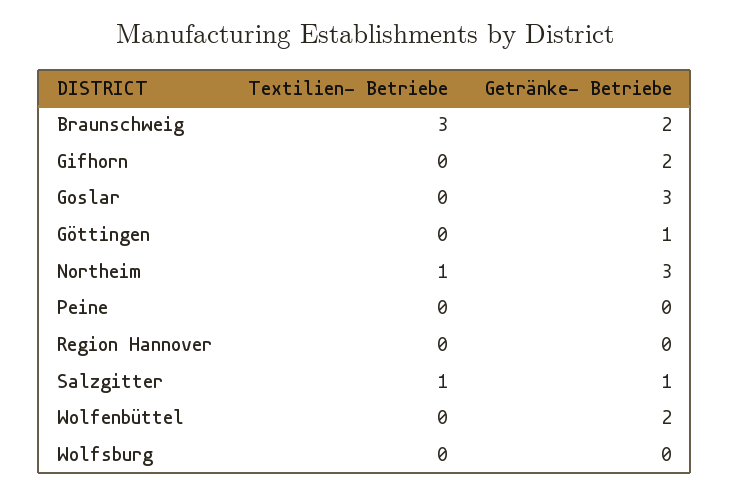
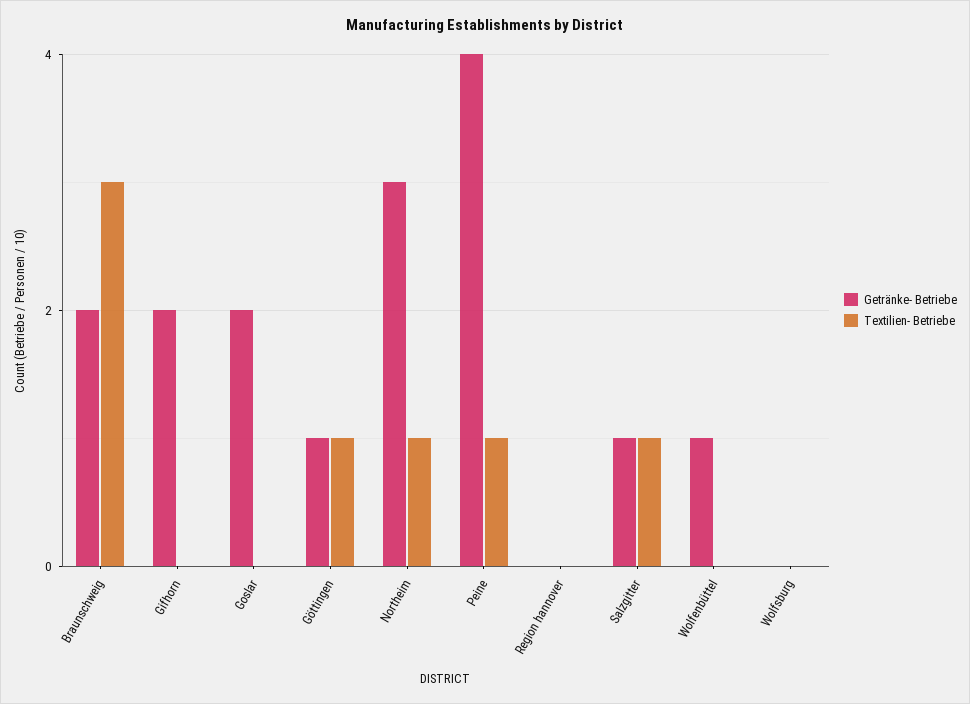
  {
    "Textilien- Betriebe": {
      "Braunschweig": 3,
      "Gifhorn": 0,
      "Goslar": 0,
-     "Göttingen": 0,
+     "Göttingen": 1,
      "Northeim": 1,
-     "Peine": 0,
+     "Peine": 1,
      "Region Hannover": 0,
      "Salzgitter": 1,
      "Wolfenbüttel": 0,
      "Wolfsburg": 0
    },
    "Getränke- Betriebe": {
      "Braunschweig": 2,
      "Gifhorn": 2,
-     "Goslar": 3,
+     "Goslar": 2,
      "Göttingen": 1,
      "Northeim": 3,
-     "Peine": 0,
+     "Peine": 4,
      "Region Hannover": 0,
      "Salzgitter": 1,
-     "Wolfenbüttel": 2,
+     "Wolfenbüttel": 1,
      "Wolfsburg": 0
    }
  }

